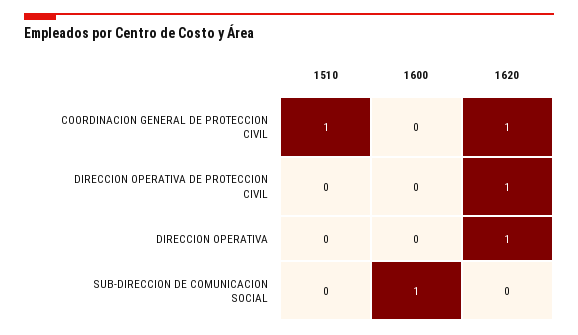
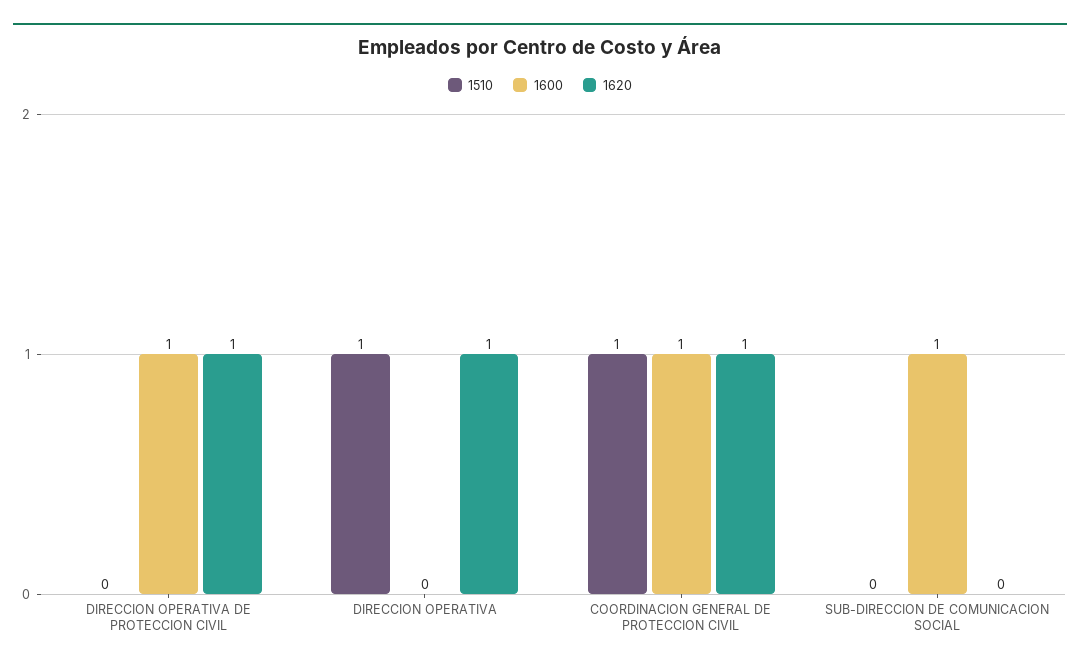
  {
    "1510": {
      "COORDINACION GENERAL DE PROTECCION CIVIL": 1,
      "DIRECCION OPERATIVA DE PROTECCION CIVIL": 0,
-     "DIRECCION OPERATIVA": 0,
+     "DIRECCION OPERATIVA": 1,
      "SUB-DIRECCION DE COMUNICACION SOCIAL": 0
    },
    "1600": {
-     "COORDINACION GENERAL DE PROTECCION CIVIL": 0,
+     "COORDINACION GENERAL DE PROTECCION CIVIL": 1,
-     "DIRECCION OPERATIVA DE PROTECCION CIVIL": 0,
+     "DIRECCION OPERATIVA DE PROTECCION CIVIL": 1,
      "DIRECCION OPERATIVA": 0,
      "SUB-DIRECCION DE COMUNICACION SOCIAL": 1
    },
    "1620": {
      "COORDINACION GENERAL DE PROTECCION CIVIL": 1,
      "DIRECCION OPERATIVA DE PROTECCION CIVIL": 1,
      "DIRECCION OPERATIVA": 1,
      "SUB-DIRECCION DE COMUNICACION SOCIAL": 0
    }
  }

